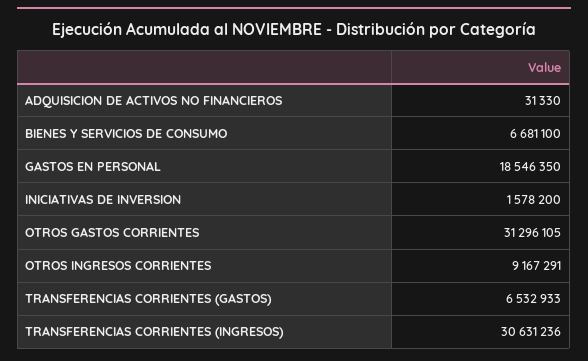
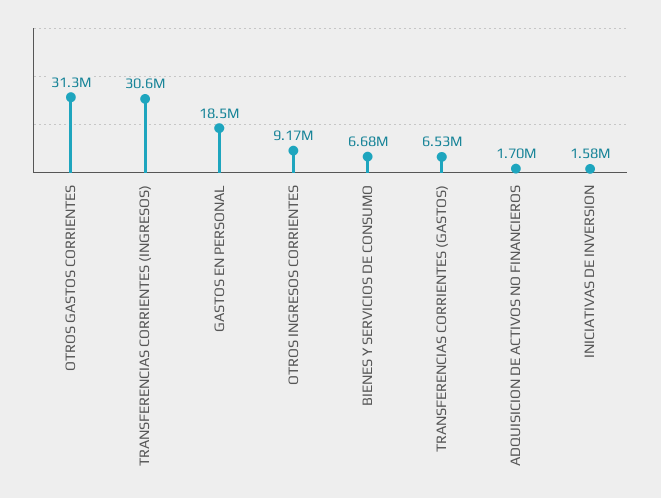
  {
-   "ADQUISICION DE ACTIVOS NO FINANCIEROS": 31330,
+   "ADQUISICION DE ACTIVOS NO FINANCIEROS": 1700000,
    "BIENES Y SERVICIOS DE CONSUMO": 6681100,
    "GASTOS EN PERSONAL": 18546350,
    "INICIATIVAS DE INVERSION": 1578200,
    "OTROS GASTOS CORRIENTES": 31296105,
    "OTROS INGRESOS CORRIENTES": 9167291,
    "TRANSFERENCIAS CORRIENTES (GASTOS)": 6532933,
    "TRANSFERENCIAS CORRIENTES (INGRESOS)": 30631236
  }

